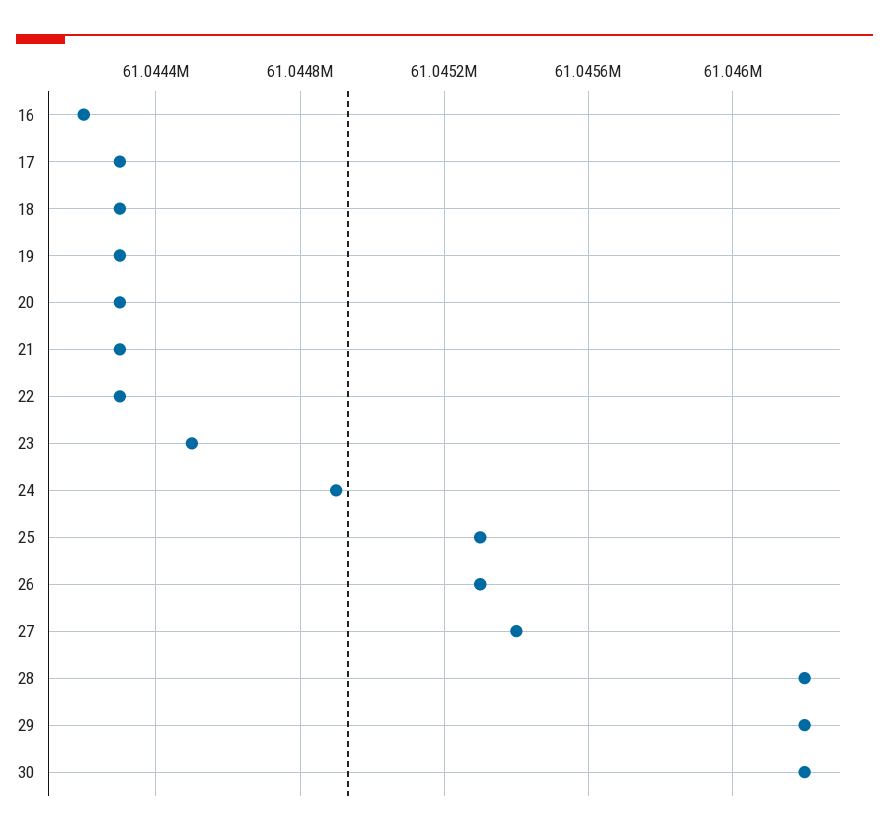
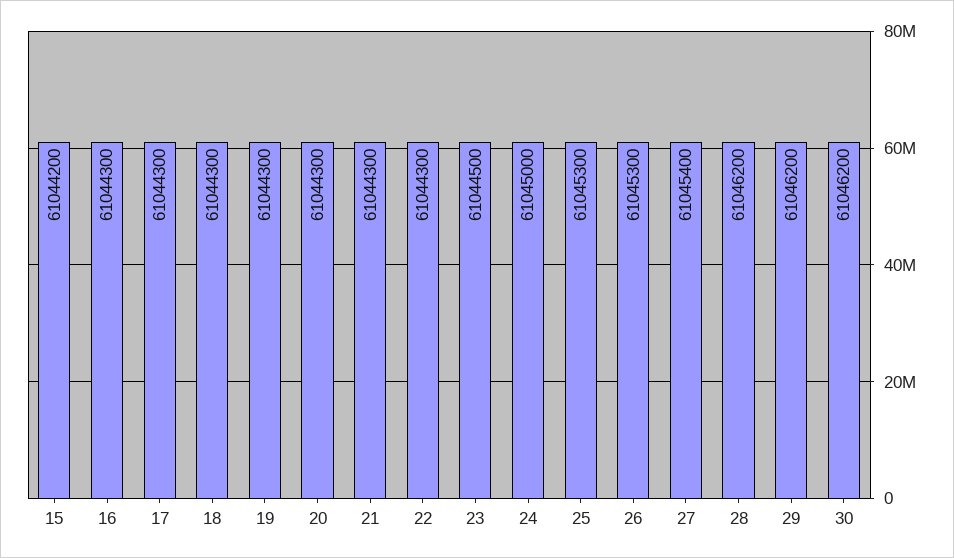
  {
-   "16": 61044200,
+   "16": 61044300,
    "17": 61044300,
    "18": 61044300,
    "19": 61044300,
    "20": 61044300,
    "21": 61044300,
    "22": 61044300,
    "23": 61044500,
-   "24": 61044900,
+   "24": 61045000,
    "25": 61045300,
    "26": 61045300,
    "27": 61045400,
    "28": 61046200,
    "29": 61046200,
-   "30": 61046200
+   "30": 61046200,
+   "15": 61044200
  }

